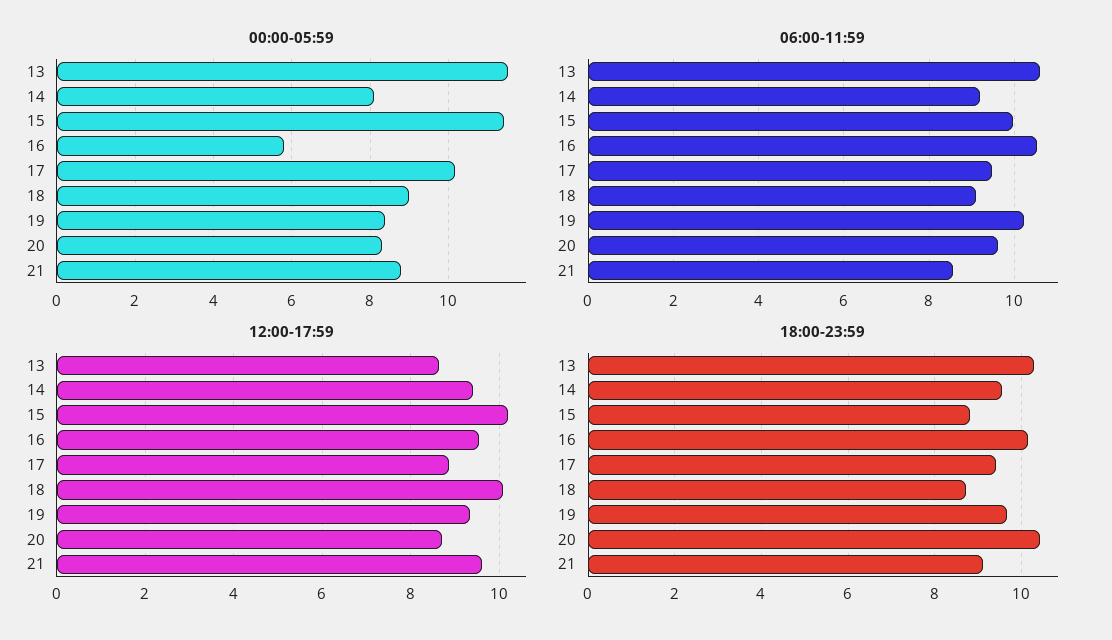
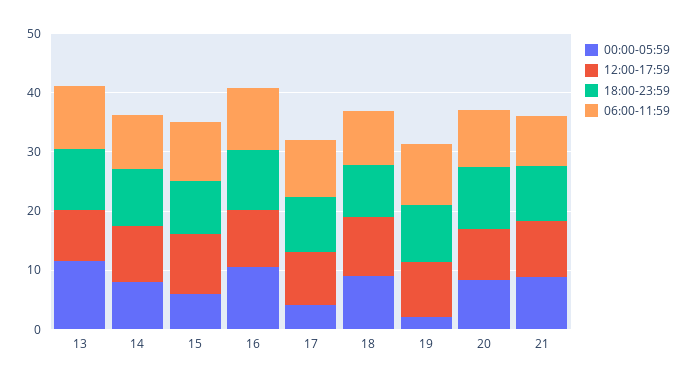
  {
    "00:00-05:59": {
      "13": 11.6,
      "14": 8.2,
-     "15": 11.4,
+     "15": 6,
-     "16": 5.8,
+     "16": 10,
-     "17": 10.2,
+     "17": 4,
      "18": 9,
-     "19": 8.4,
+     "19": 2,
      "20": 8.4,
      "21": 8.8
    },
    "06:00-11:59": {
      "13": 10.6,
      "14": 9.2,
      "15": 10,
      "16": 10.6,
      "17": 9.4,
      "18": 9.2,
      "19": 10.2,
      "20": 9.6,
      "21": 8.6
    },
    "12:00-17:59": {
      "13": 8.6,
      "14": 9.4,
      "15": 10.2,
      "16": 9.6,
      "17": 8.8,
      "18": 10,
      "19": 9.4,
      "20": 8.8,
      "21": 9.6
    },
    "18:00-23:59": {
      "13": 10.4,
      "14": 9.6,
      "15": 8.8,
      "16": 10.2,
      "17": 9.4,
      "18": 8.8,
      "19": 9.6,
      "20": 10.4,
      "21": 9.2
    }
  }

